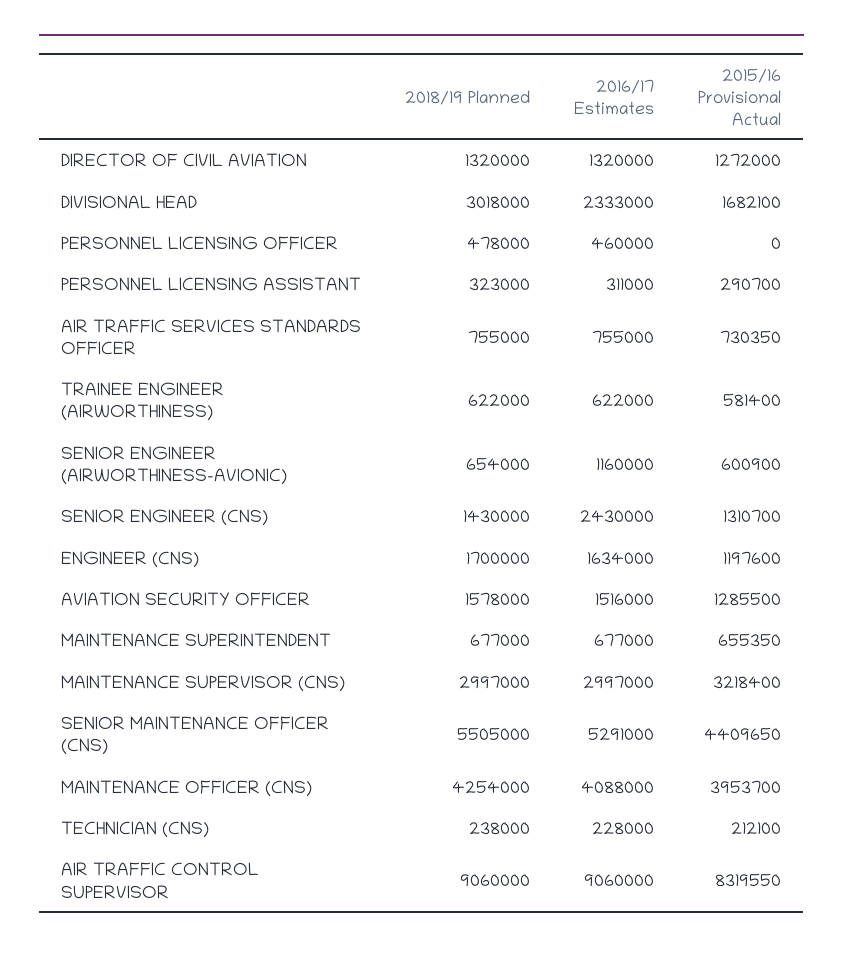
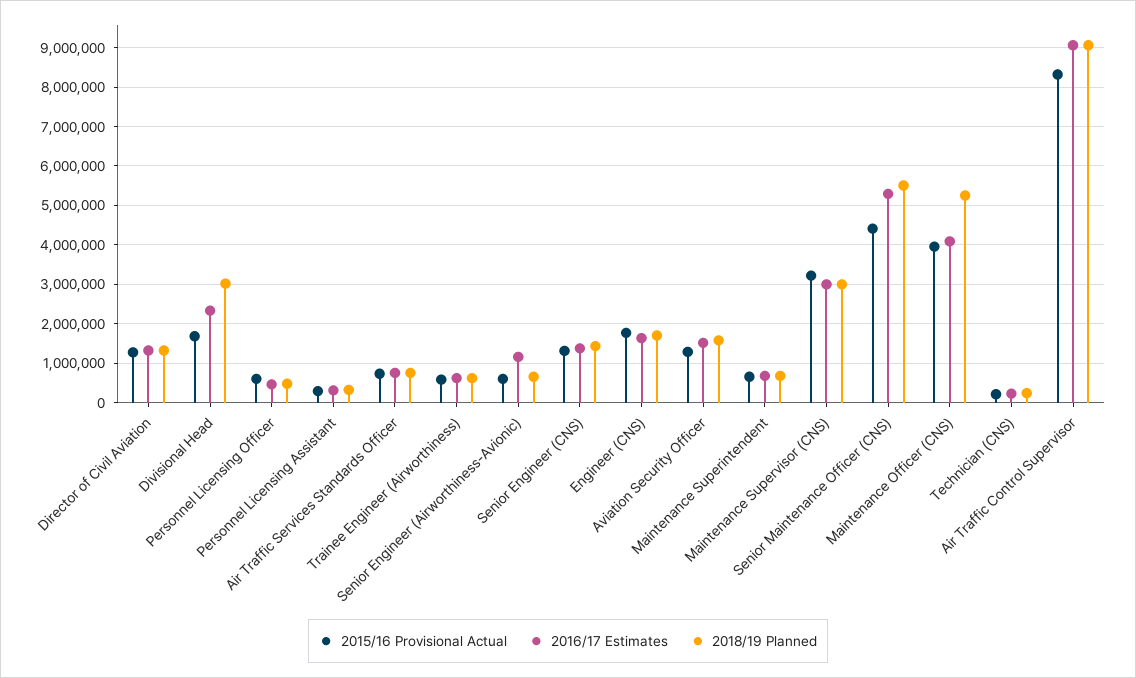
  {
    "2018/19 Planned": {
      "DIRECTOR OF CIVIL AVIATION": 1320000,
      "DIVISIONAL HEAD": 3018000,
      "PERSONNEL LICENSING OFFICER": 478000,
      "PERSONNEL LICENSING ASSISTANT": 323000,
      "AIR TRAFFIC SERVICES STANDARDS OFFICER": 755000,
      "TRAINEE ENGINEER (AIRWORTHINESS)": 622000,
      "SENIOR ENGINEER (AIRWORTHINESS-AVIONIC)": 654000,
      "SENIOR ENGINEER (CNS)": 1430000,
      "ENGINEER (CNS)": 1700000,
      "AVIATION SECURITY OFFICER": 1578000,
      "MAINTENANCE SUPERINTENDENT": 677000,
      "MAINTENANCE SUPERVISOR (CNS)": 2997000,
      "SENIOR MAINTENANCE OFFICER (CNS)": 5505000,
-     "MAINTENANCE OFFICER (CNS)": 4254000,
+     "MAINTENANCE OFFICER (CNS)": 5200000,
      "TECHNICIAN (CNS)": 238000,
      "AIR TRAFFIC CONTROL SUPERVISOR": 9060000
    },
    "2016/17 Estimates": {
      "DIRECTOR OF CIVIL AVIATION": 1320000,
      "DIVISIONAL HEAD": 2333000,
      "PERSONNEL LICENSING OFFICER": 460000,
      "PERSONNEL LICENSING ASSISTANT": 311000,
      "AIR TRAFFIC SERVICES STANDARDS OFFICER": 755000,
      "TRAINEE ENGINEER (AIRWORTHINESS)": 622000,
      "SENIOR ENGINEER (AIRWORTHINESS-AVIONIC)": 1160000,
-     "SENIOR ENGINEER (CNS)": 2430000,
+     "SENIOR ENGINEER (CNS)": 1400000,
      "ENGINEER (CNS)": 1634000,
      "AVIATION SECURITY OFFICER": 1516000,
      "MAINTENANCE SUPERINTENDENT": 677000,
      "MAINTENANCE SUPERVISOR (CNS)": 2997000,
      "SENIOR MAINTENANCE OFFICER (CNS)": 5291000,
      "MAINTENANCE OFFICER (CNS)": 4088000,
      "TECHNICIAN (CNS)": 228000,
      "AIR TRAFFIC CONTROL SUPERVISOR": 9060000
    },
    "2015/16 Provisional Actual": {
      "DIRECTOR OF CIVIL AVIATION": 1272000,
      "DIVISIONAL HEAD": 1682100,
-     "PERSONNEL LICENSING OFFICER": 0,
+     "PERSONNEL LICENSING OFFICER": 600000,
      "PERSONNEL LICENSING ASSISTANT": 290700,
      "AIR TRAFFIC SERVICES STANDARDS OFFICER": 730350,
      "TRAINEE ENGINEER (AIRWORTHINESS)": 581400,
      "SENIOR ENGINEER (AIRWORTHINESS-AVIONIC)": 600900,
      "SENIOR ENGINEER (CNS)": 1310700,
-     "ENGINEER (CNS)": 1197600,
+     "ENGINEER (CNS)": 1800000,
      "AVIATION SECURITY OFFICER": 1285500,
      "MAINTENANCE SUPERINTENDENT": 655350,
      "MAINTENANCE SUPERVISOR (CNS)": 3218400,
      "SENIOR MAINTENANCE OFFICER (CNS)": 4409650,
      "MAINTENANCE OFFICER (CNS)": 3953700,
      "TECHNICIAN (CNS)": 212100,
      "AIR TRAFFIC CONTROL SUPERVISOR": 8319550
    }
  }

